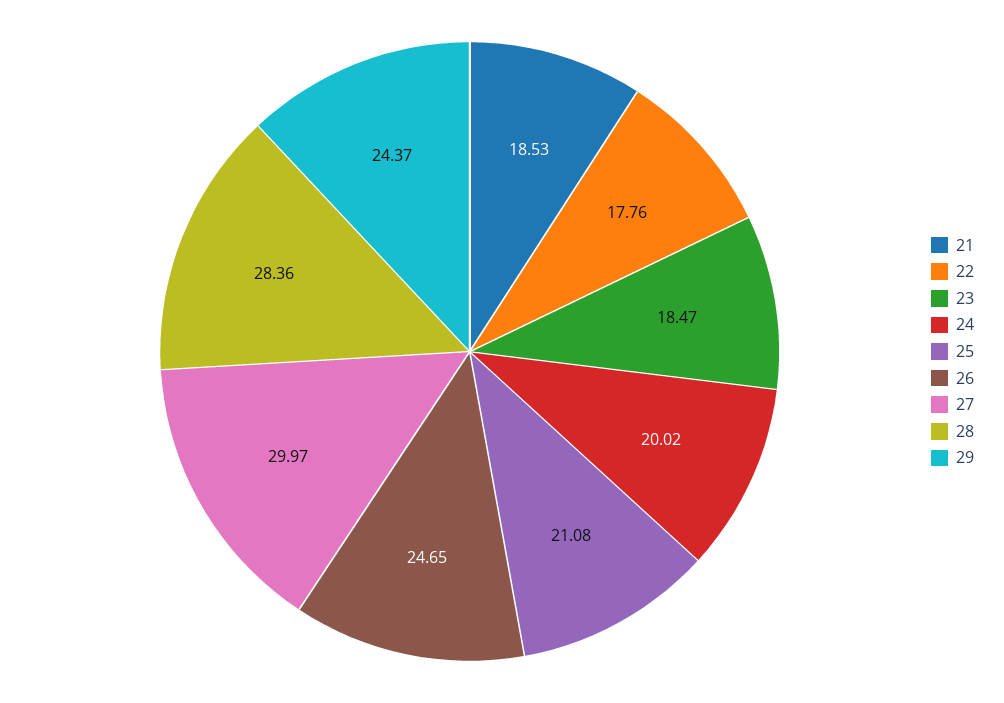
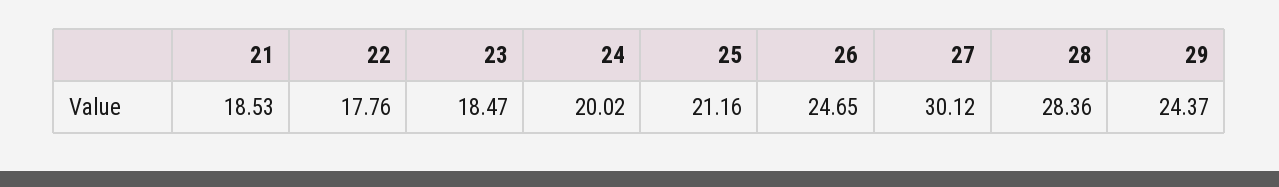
  {
    "21": 18.53,
    "22": 17.76,
    "23": 18.47,
    "24": 20.02,
-   "25": 21.08,
+   "25": 21.16,
    "26": 24.65,
-   "27": 29.97,
+   "27": 30.12,
    "28": 28.36,
    "29": 24.37
  }

